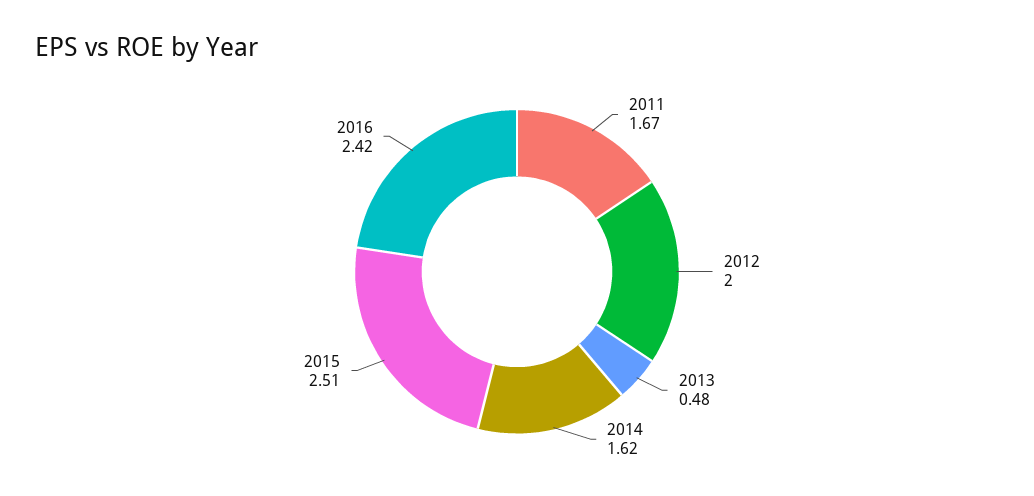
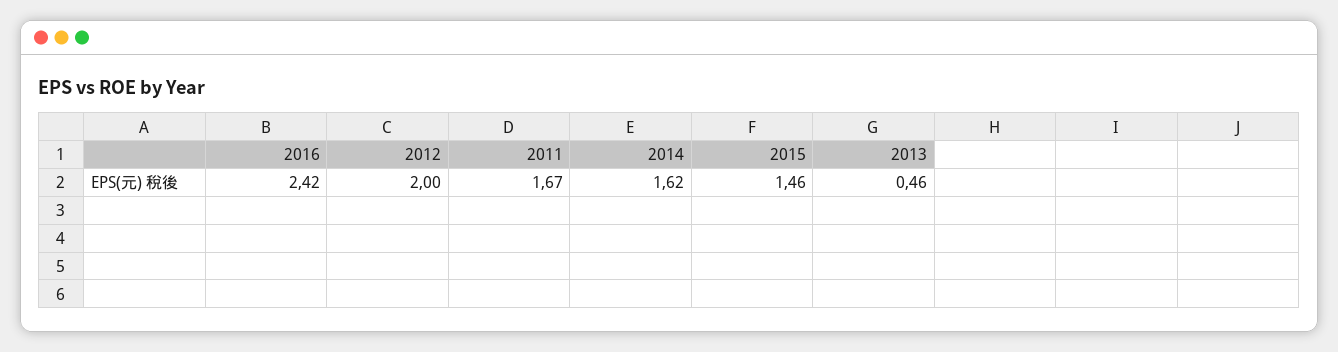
  {
    "2011": 1.67,
    "2012": 2,
-   "2013": 0.48,
+   "2013": 0.46,
    "2014": 1.62,
-   "2015": 2.51,
+   "2015": 1.46,
    "2016": 2.42
  }

